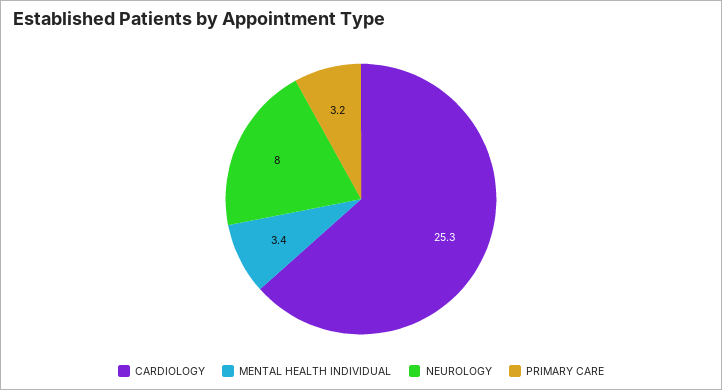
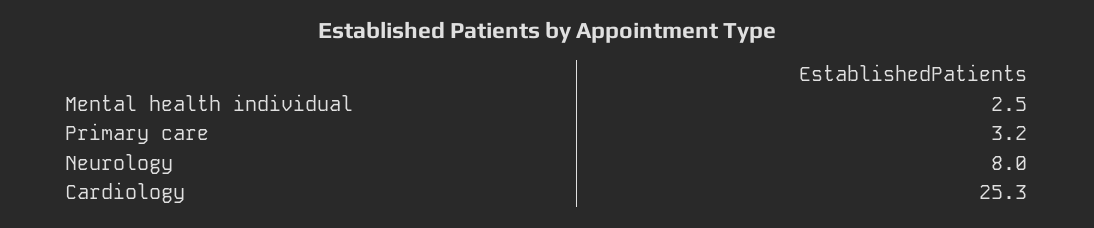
  {
    "CARDIOLOGY": 25.3,
-   "MENTAL HEALTH INDIVIDUAL": 3.4,
+   "MENTAL HEALTH INDIVIDUAL": 2.5,
    "NEUROLOGY": 8,
    "PRIMARY CARE": 3.2
  }

